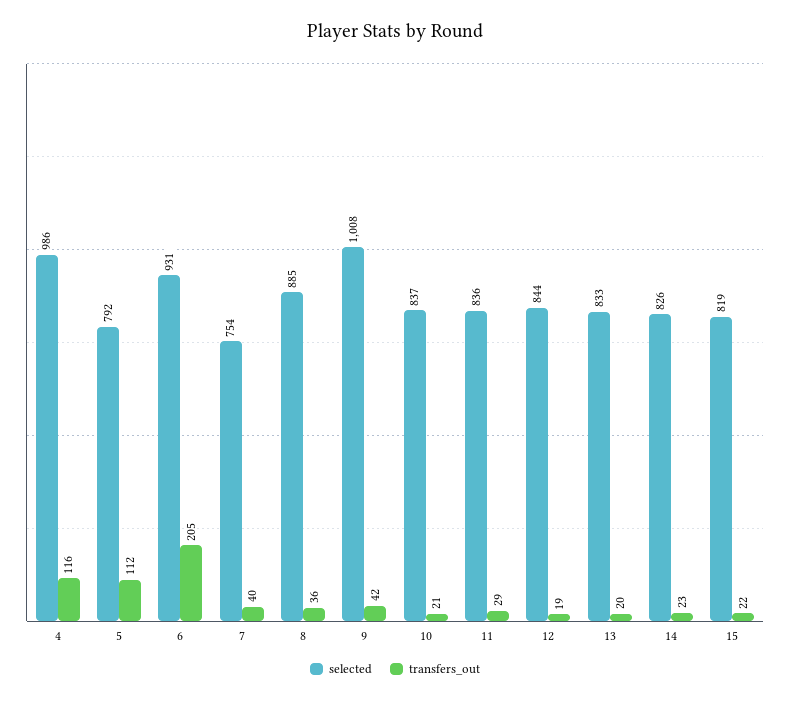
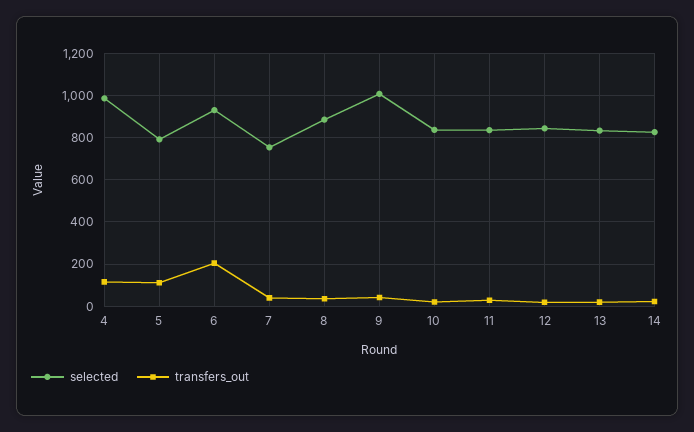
  {
    "selected": {
      "4": 986,
      "5": 792,
      "6": 931,
      "7": 754,
      "8": 885,
      "9": 1008,
      "10": 837,
      "11": 836,
      "12": 844,
      "13": 833,
-     "14": 826,
+     "14": 826
-     "15": 819
    },
    "transfers_out": {
      "4": 116,
      "5": 112,
      "6": 205,
      "7": 40,
      "8": 36,
      "9": 42,
      "10": 21,
      "11": 29,
      "12": 19,
      "13": 20,
-     "14": 23,
+     "14": 23
-     "15": 22
    }
  }

